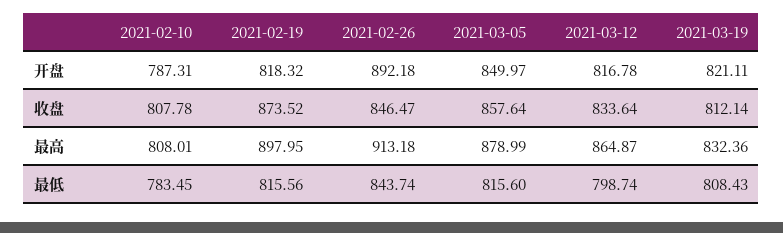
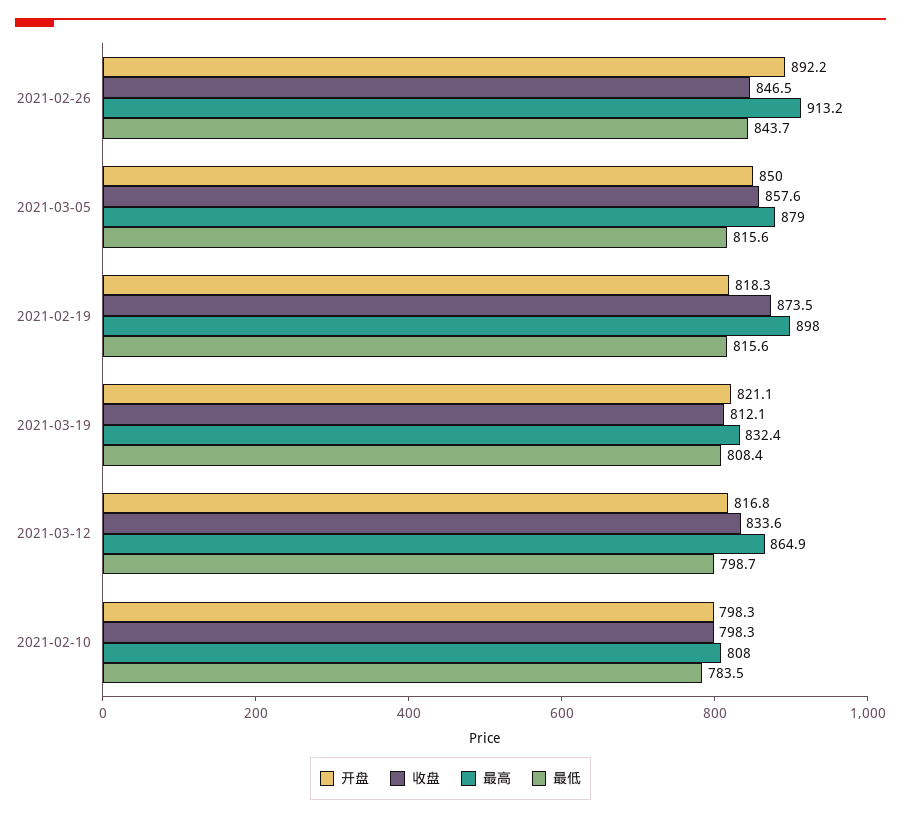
  {
    "开盘": {
-     "2021-02-10": 787.31,
+     "2021-02-10": 798.3,
      "2021-02-19": 818.32,
      "2021-02-26": 892.18,
      "2021-03-05": 849.97,
      "2021-03-12": 816.78,
      "2021-03-19": 821.11
    },
    "收盘": {
-     "2021-02-10": 807.78,
+     "2021-02-10": 798.3,
      "2021-02-19": 873.52,
      "2021-02-26": 846.47,
      "2021-03-05": 857.64,
      "2021-03-12": 833.64,
      "2021-03-19": 812.14
    },
    "最高": {
      "2021-02-10": 808.01,
      "2021-02-19": 897.95,
      "2021-02-26": 913.18,
      "2021-03-05": 878.99,
      "2021-03-12": 864.87,
      "2021-03-19": 832.36
    },
    "最低": {
      "2021-02-10": 783.45,
      "2021-02-19": 815.56,
      "2021-02-26": 843.74,
      "2021-03-05": 815.6,
      "2021-03-12": 798.74,
      "2021-03-19": 808.43
    }
  }

